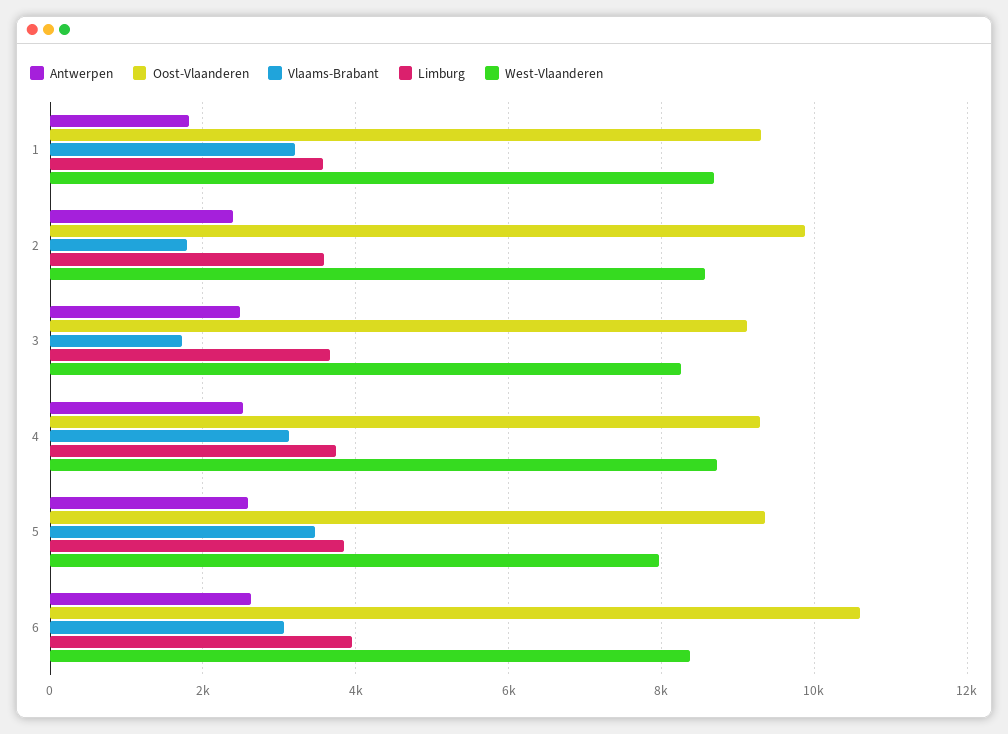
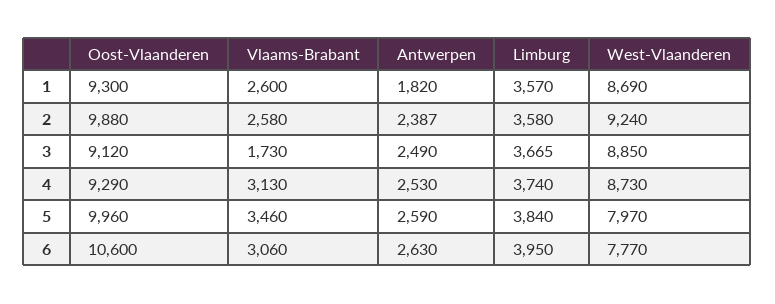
  {
    "Antwerpen": {
      "1": 1820,
      "2": 2387,
      "3": 2490,
      "4": 2530,
      "5": 2590,
      "6": 2630
    },
    "Oost-Vlaanderen": {
      "1": 9300,
      "2": 9880,
      "3": 9120,
      "4": 9290,
-     "5": 9400,
+     "5": 9960,
      "6": 10600
    },
    "Vlaams-Brabant": {
-     "1": 3200,
+     "1": 2600,
-     "2": 1800,
+     "2": 2580,
      "3": 1730,
      "4": 3130,
      "5": 3460,
      "6": 3060
    },
    "Limburg": {
      "1": 3570,
      "2": 3580,
      "3": 3665,
      "4": 3740,
      "5": 3840,
      "6": 3950
    },
    "West-Vlaanderen": {
      "1": 8690,
-     "2": 8600,
+     "2": 9240,
-     "3": 8200,
+     "3": 8850,
      "4": 8730,
      "5": 7970,
-     "6": 8400
+     "6": 7770
    }
  }

